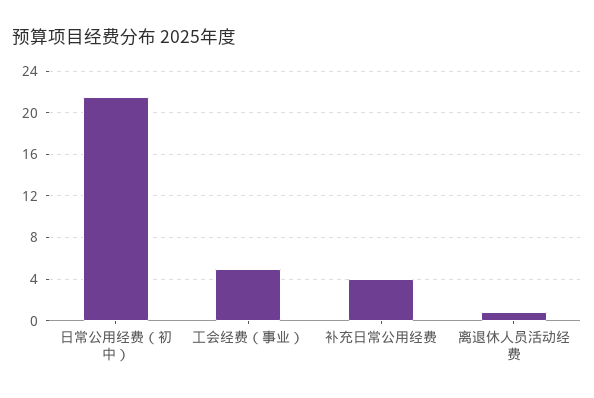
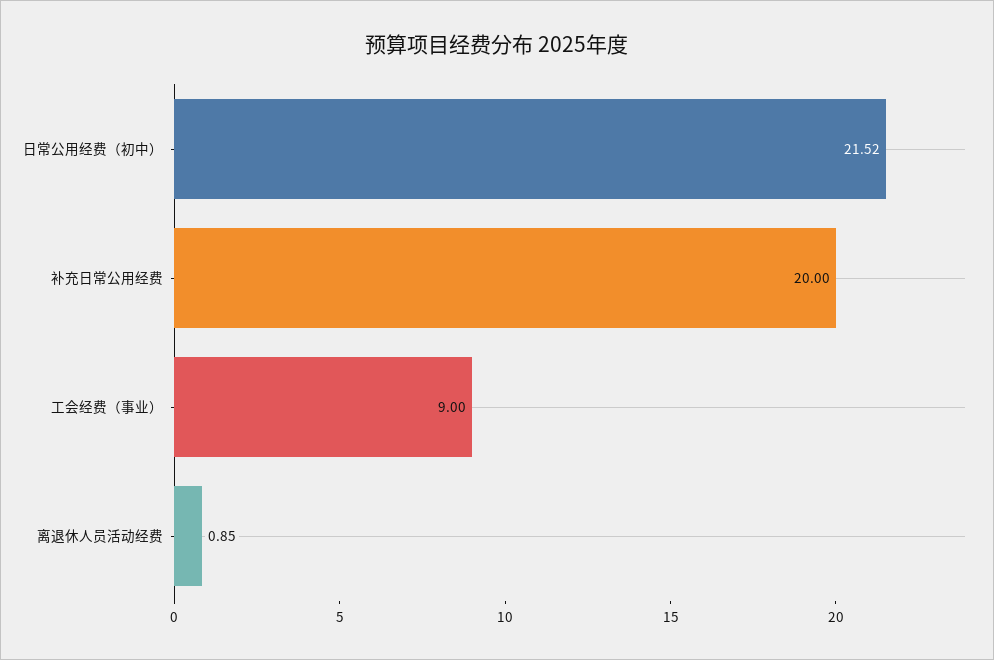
  {
    "日常公用经费（初中）": 21.52,
-   "工会经费（事业）": 5,
+   "工会经费（事业）": 9,
-   "补充日常公用经费": 4,
+   "补充日常公用经费": 20,
    "离退休人员活动经费": 0.85
  }

